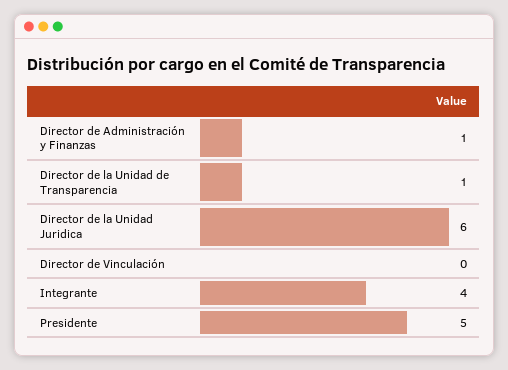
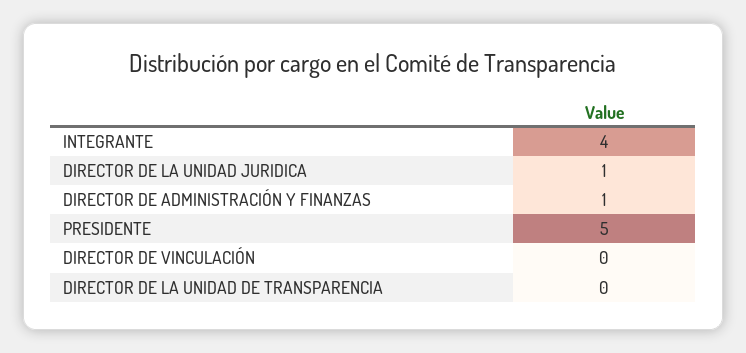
  {
    "Director de Administración y Finanzas": 1,
-   "Director de la Unidad de Transparencia": 1,
+   "Director de la Unidad de Transparencia": 0,
-   "Director de la Unidad Juridica": 6,
+   "Director de la Unidad Juridica": 1,
    "Director de Vinculación": 0,
    "Integrante": 4,
    "Presidente": 5
  }

